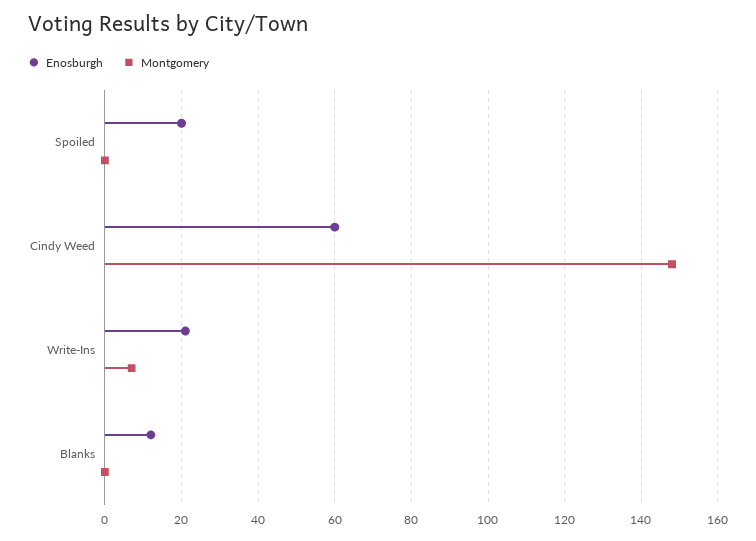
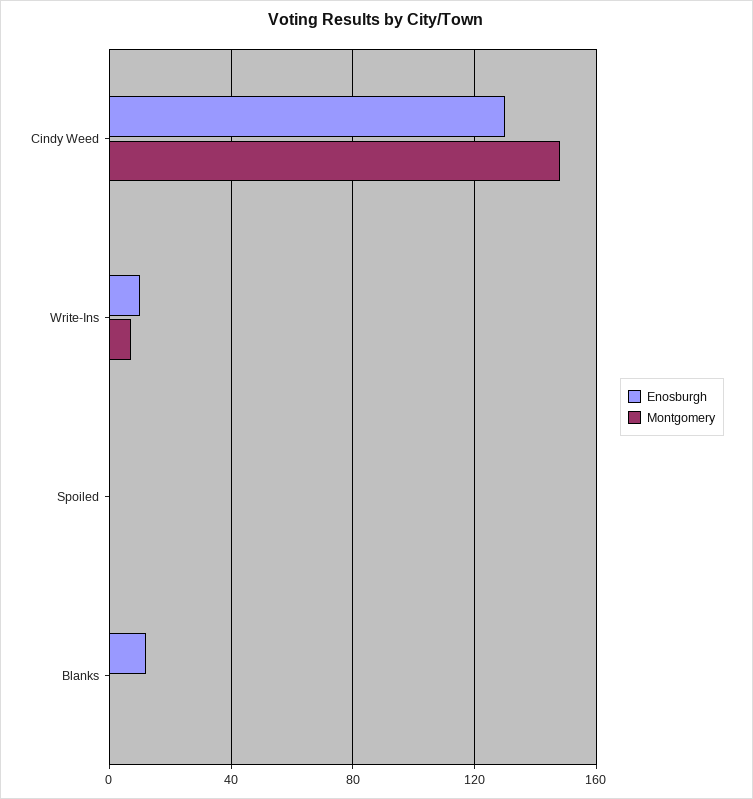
  {
    "Enosburgh": {
-     "Spoiled": 20,
+     "Spoiled": 0,
-     "Cindy Weed": 60,
+     "Cindy Weed": 130,
-     "Write-Ins": 20,
+     "Write-Ins": 10,
      "Blanks": 10
    },
    "Montgomery": {
      "Spoiled": 0,
      "Cindy Weed": 150,
      "Write-Ins": 5,
      "Blanks": 0
    }
  }

